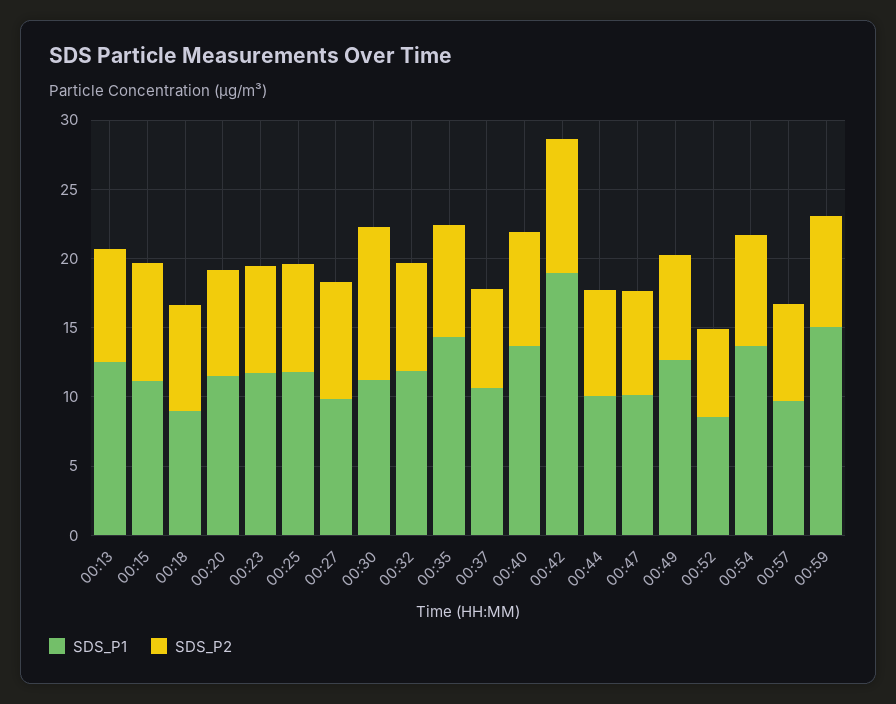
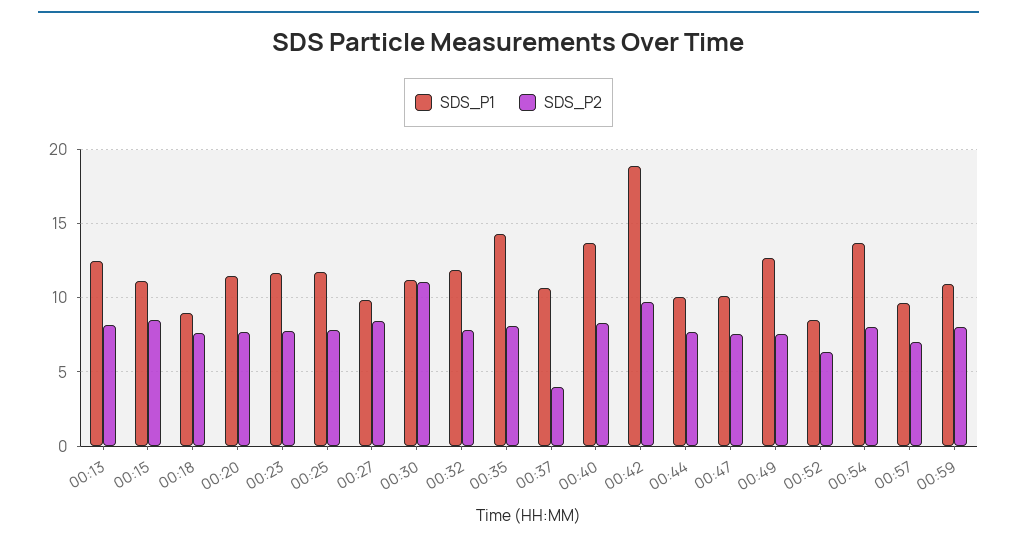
  {
    "SDS_P1": {
      "00:13": 12.5,
      "00:15": 11,
      "00:18": 9,
      "00:20": 11.5,
      "00:23": 11.5,
      "00:25": 12,
      "00:27": 10,
      "00:30": 11,
      "00:32": 12,
      "00:35": 14.5,
      "00:37": 10.5,
      "00:40": 13.5,
      "00:42": 19,
      "00:44": 10,
      "00:47": 10,
      "00:49": 12.5,
      "00:52": 8.5,
      "00:54": 13.5,
      "00:57": 9.5,
-     "00:59": 15
+     "00:59": 11
    },
    "SDS_P2": {
      "00:13": 8,
      "00:15": 8.5,
      "00:18": 7.5,
      "00:20": 7.5,
      "00:23": 7.5,
      "00:25": 8,
      "00:27": 8.5,
      "00:30": 11,
      "00:32": 8,
      "00:35": 8,
-     "00:37": 7,
+     "00:37": 4,
      "00:40": 8.5,
      "00:42": 9.5,
      "00:44": 7.5,
      "00:47": 7.5,
      "00:49": 7.5,
      "00:52": 6.5,
      "00:54": 8,
      "00:57": 7,
      "00:59": 8
    }
  }

